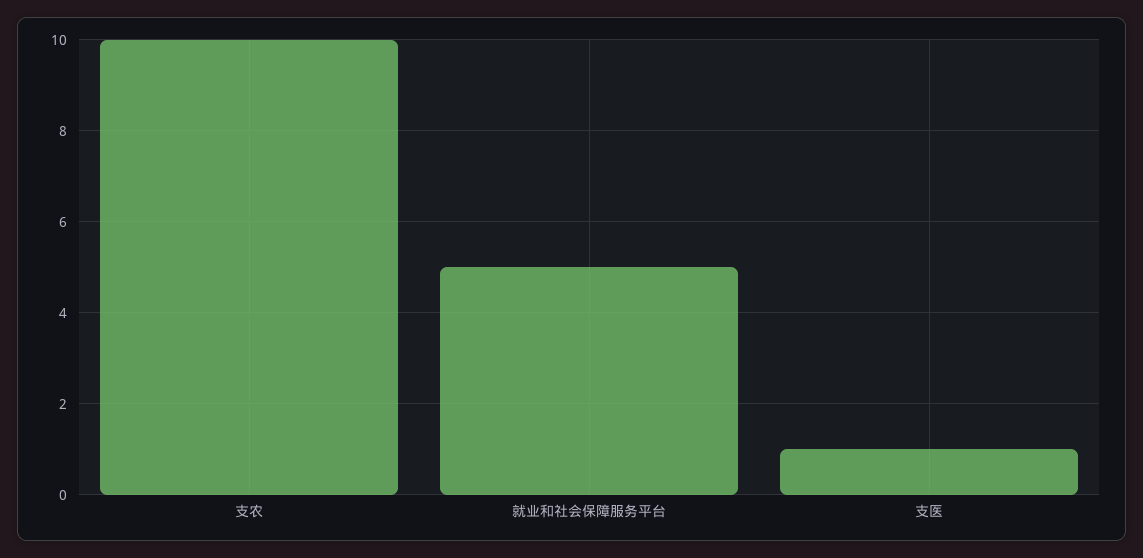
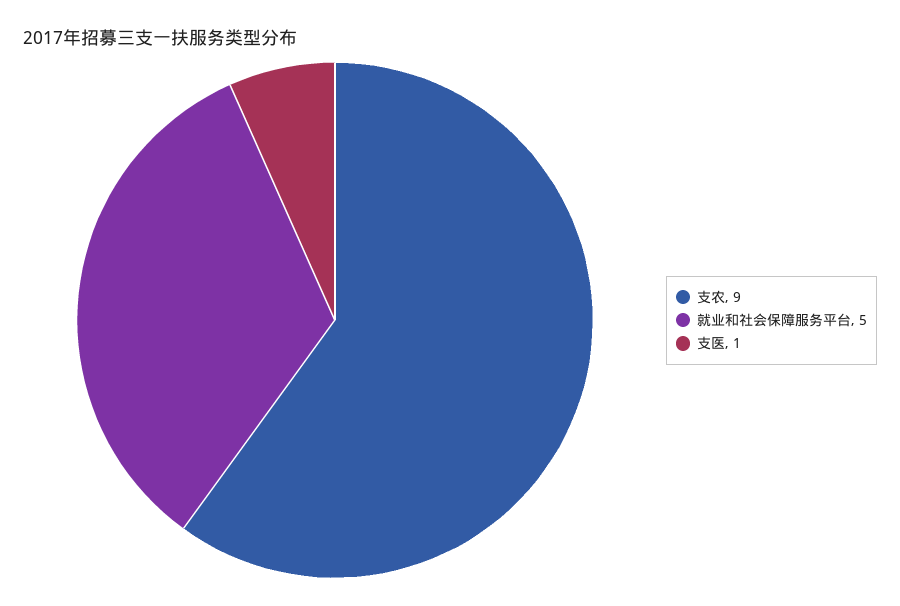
  {
-   "支农": 10,
+   "支农": 9,
    "就业和社会保障服务平台": 5,
    "支医": 1
  }

